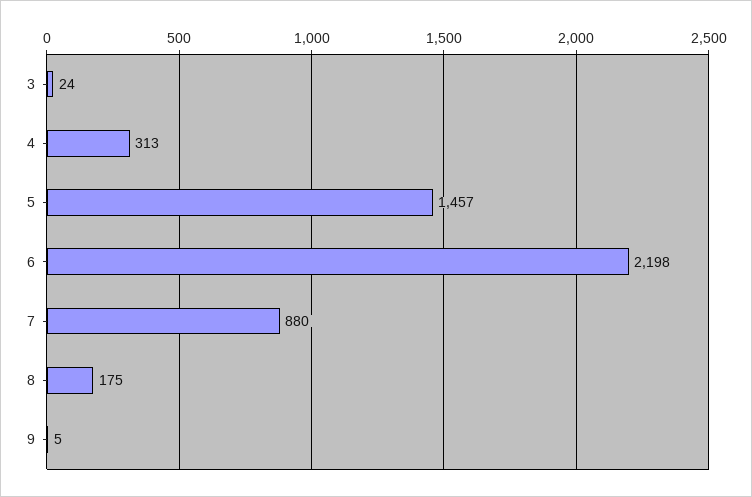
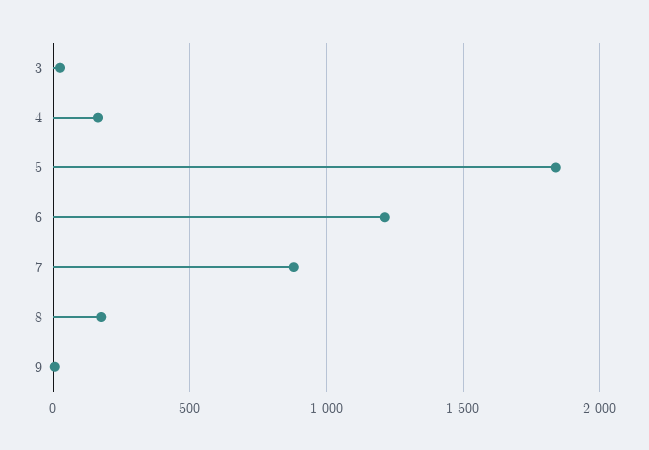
  {
    "3": 24,
-   "4": 313,
+   "4": 150,
-   "5": 1457,
+   "5": 1850,
-   "6": 2198,
+   "6": 1200,
    "7": 880,
    "8": 175,
    "9": 5
  }

